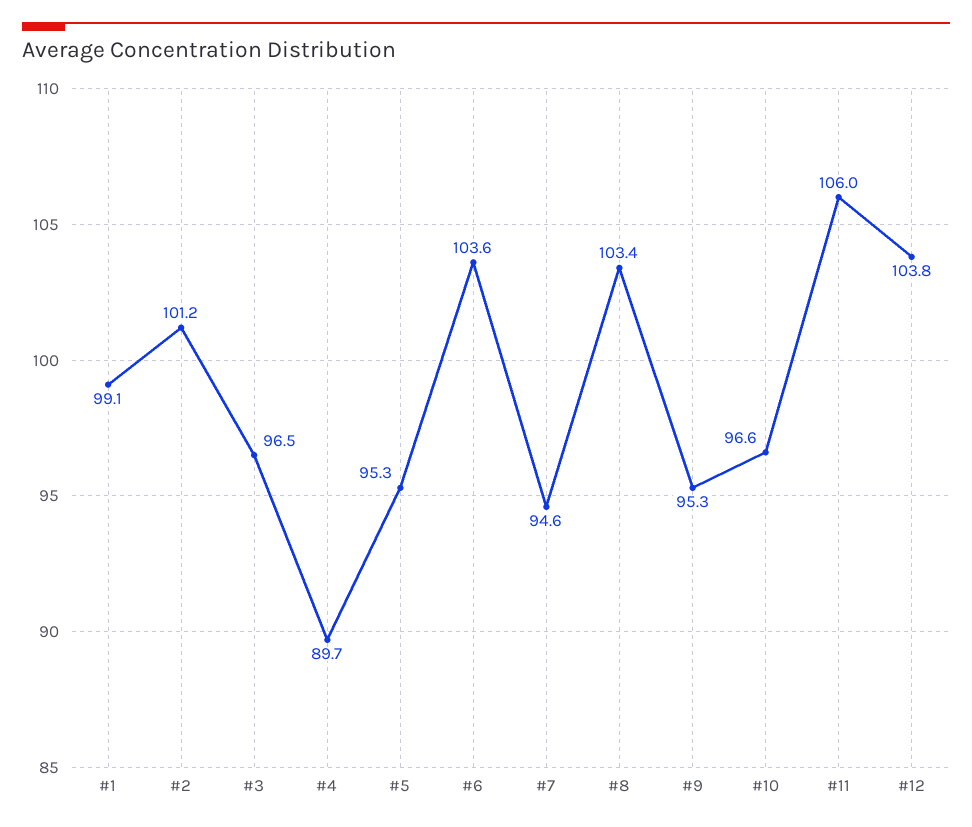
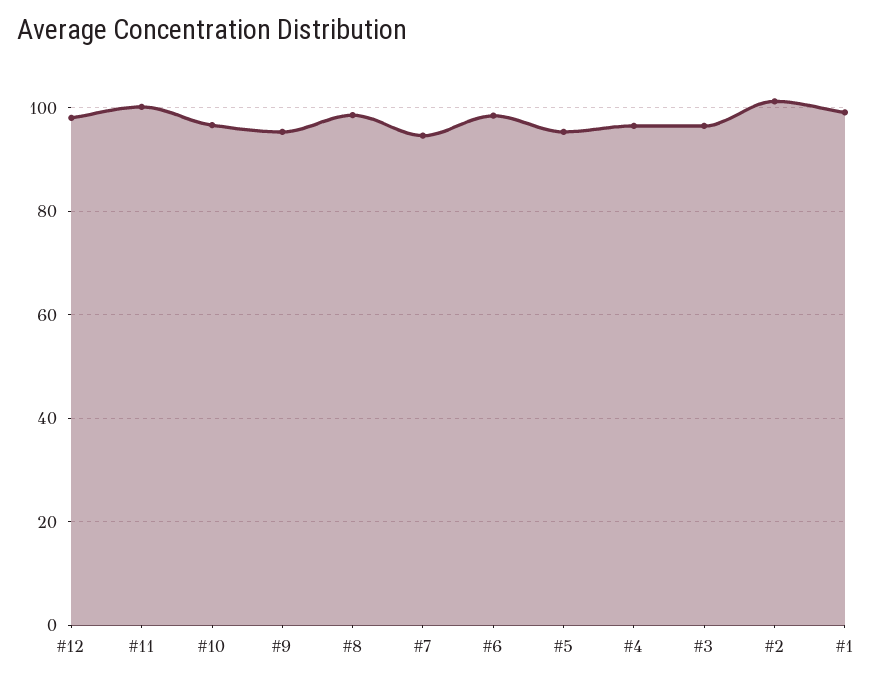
  {
    "#1": 99.1,
    "#2": 101.2,
    "#3": 96.5,
-   "#4": 89.7,
+   "#4": 96,
    "#5": 95.3,
-   "#6": 103.6,
+   "#6": 98,
    "#7": 94.6,
-   "#8": 103.4,
+   "#8": 98,
    "#9": 95.3,
    "#10": 96.6,
-   "#11": 106,
+   "#11": 100,
-   "#12": 103.8
+   "#12": 98
  }

